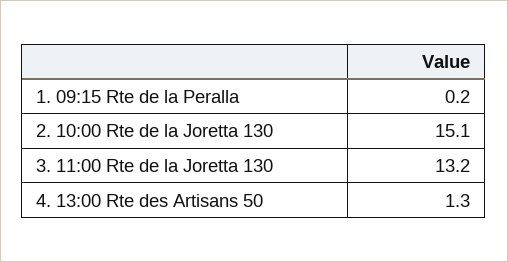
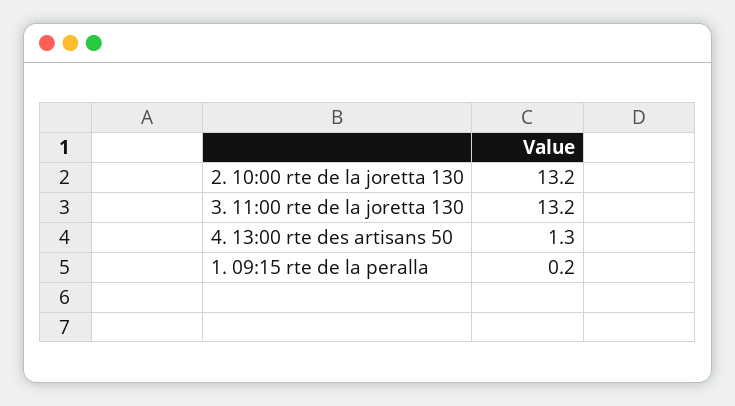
  {
    "1. 09:15 Rte de la Peralla": 0.2,
-   "2. 10:00 Rte de la Joretta 130": 15.1,
+   "2. 10:00 Rte de la Joretta 130": 13.2,
    "3. 11:00 Rte de la Joretta 130": 13.2,
    "4. 13:00 Rte des Artisans 50": 1.3
  }

